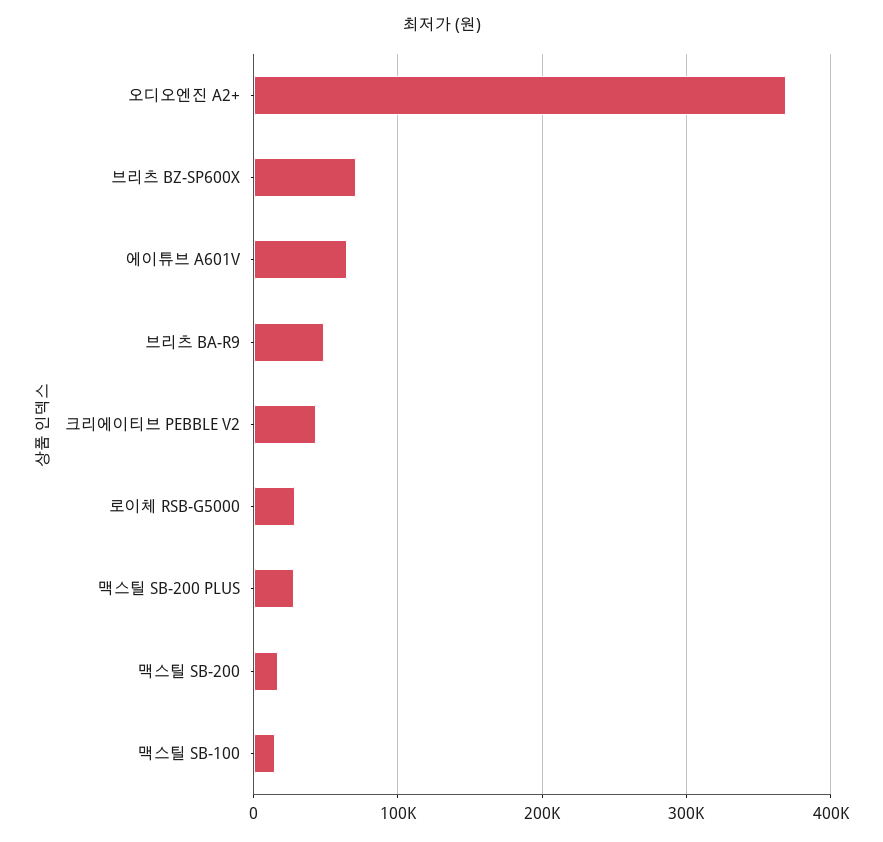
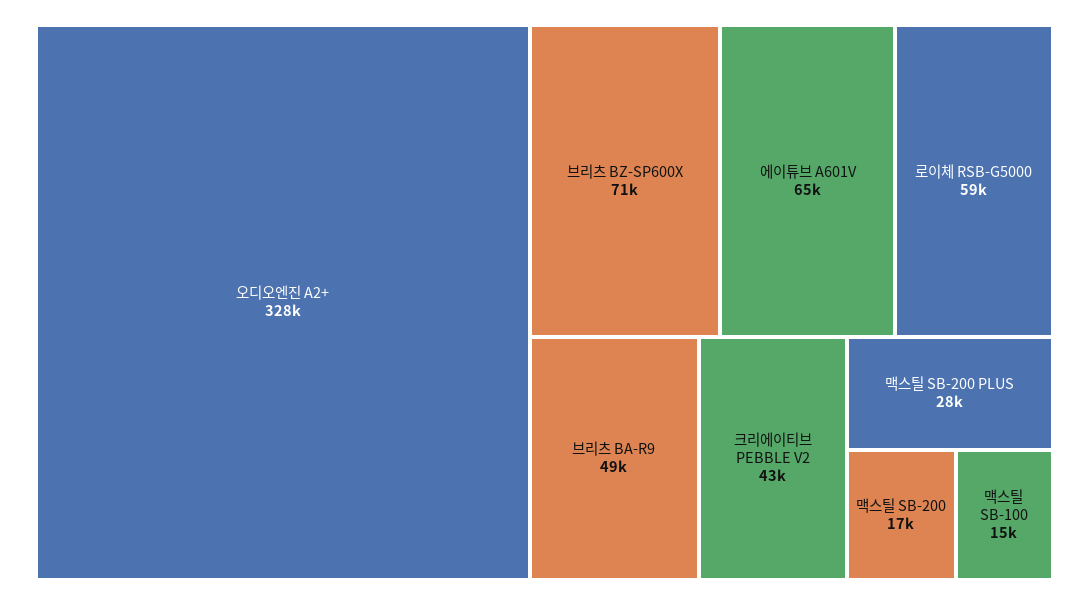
  {
-   "오디오엔진 A2+": 370000,
+   "오디오엔진 A2+": 328000,
    "브리츠 BZ-SP600X": 71000,
    "에이튜브 A601V": 65000,
    "브리츠 BA-R9": 49000,
    "크리에이티브 PEBBLE V2": 43000,
-   "로이체 RSB-G5000": 30000,
+   "로이체 RSB-G5000": 59000,
    "맥스틸 SB-200 PLUS": 28000,
    "맥스틸 SB-200": 17000,
    "맥스틸 SB-100": 15000
  }

